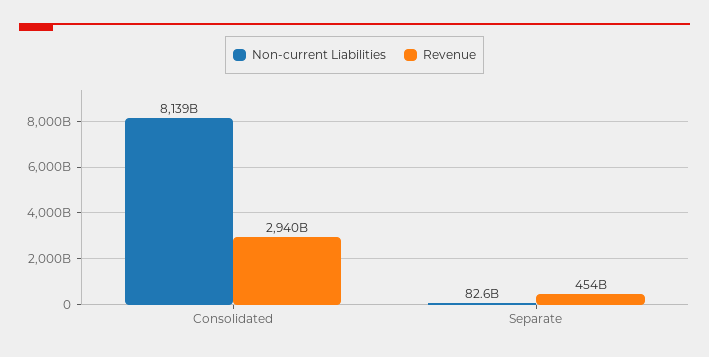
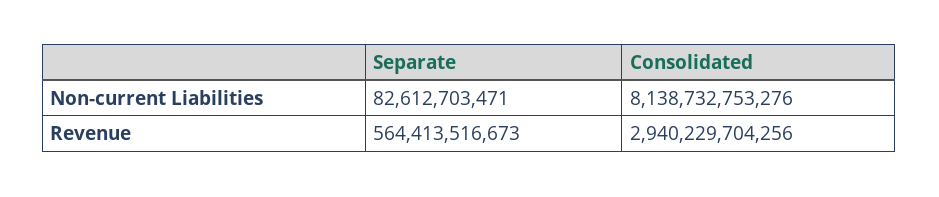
  {
    "Non-current Liabilities": {
      "Consolidated": 8138732753276,
      "Separate": 82612703471
    },
    "Revenue": {
      "Consolidated": 2940229704256,
-     "Separate": 454000000000
+     "Separate": 564413516673
    }
  }

